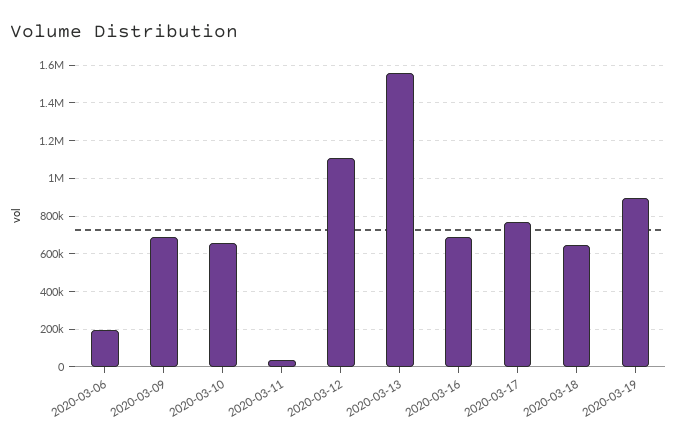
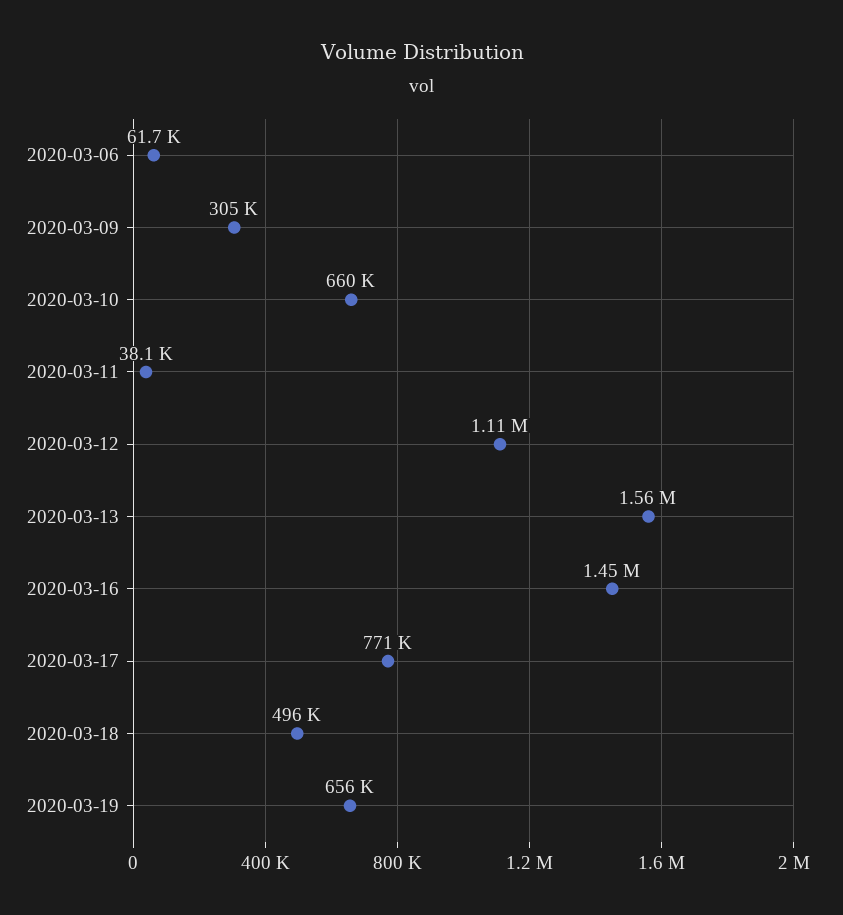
  {
-   "2020-03-06": 200000,
+   "2020-03-06": 61700,
-   "2020-03-09": 700000,
+   "2020-03-09": 305000,
    "2020-03-10": 660000,
    "2020-03-11": 38100,
    "2020-03-12": 1110000,
    "2020-03-13": 1560000,
-   "2020-03-16": 700000,
+   "2020-03-16": 1450000,
    "2020-03-17": 771000,
-   "2020-03-18": 650000,
+   "2020-03-18": 496000,
-   "2020-03-19": 900000
+   "2020-03-19": 656000
  }

